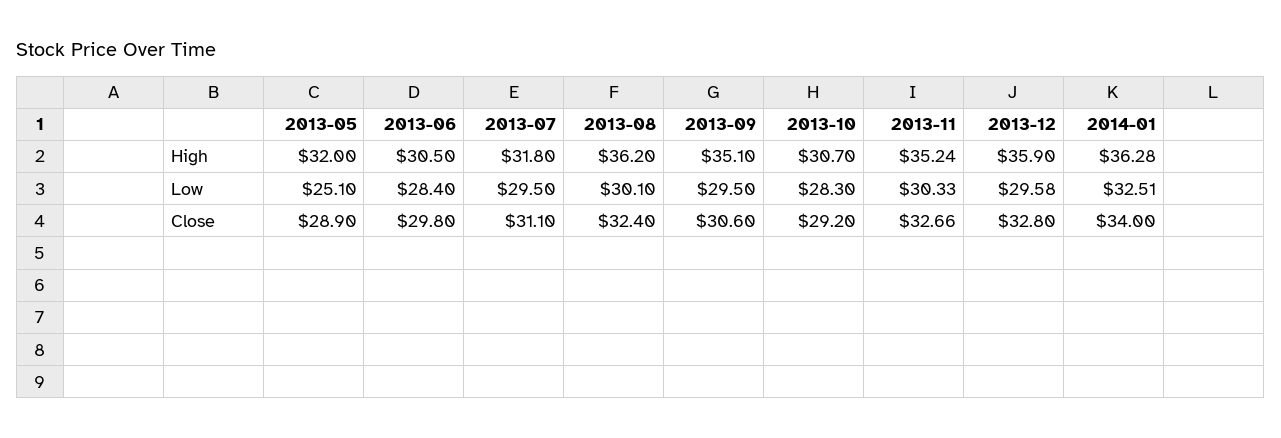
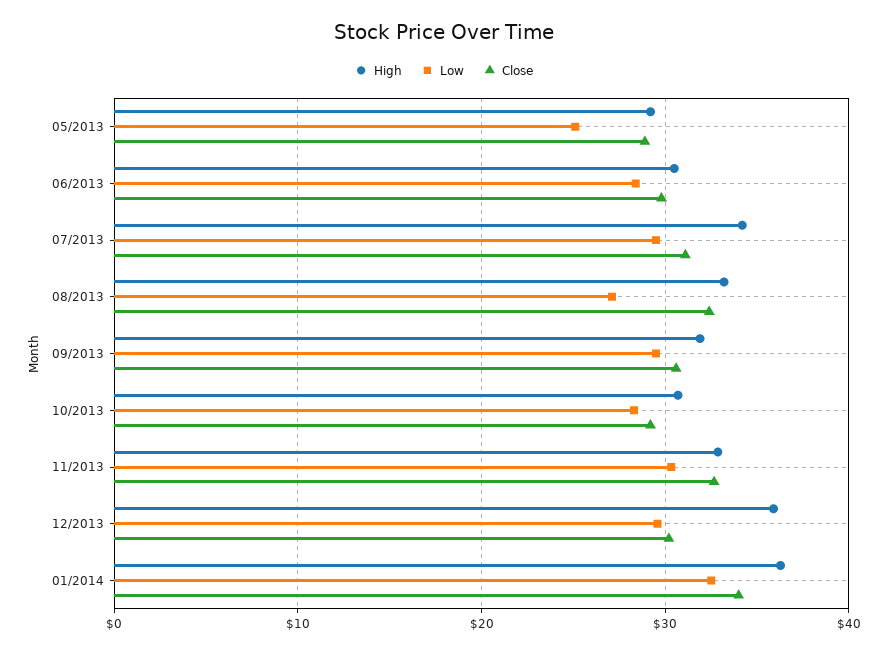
  {
    "High": {
-     "2013-05": 32,
+     "2013-05": 29,
      "2013-06": 30.5,
-     "2013-07": 31.8,
+     "2013-07": 34,
-     "2013-08": 36.2,
+     "2013-08": 33,
-     "2013-09": 35.1,
+     "2013-09": 32,
      "2013-10": 30.7,
-     "2013-11": 35.24,
+     "2013-11": 33,
      "2013-12": 35.9,
      "2014-01": 36.28
    },
    "Low": {
      "2013-05": 25.1,
      "2013-06": 28.4,
      "2013-07": 29.5,
-     "2013-08": 30.1,
+     "2013-08": 27,
      "2013-09": 29.5,
      "2013-10": 28.3,
      "2013-11": 30.33,
      "2013-12": 29.58,
      "2014-01": 32.51
    },
    "Close": {
      "2013-05": 28.9,
      "2013-06": 29.8,
      "2013-07": 31.1,
      "2013-08": 32.4,
      "2013-09": 30.6,
      "2013-10": 29.2,
      "2013-11": 32.66,
-     "2013-12": 32.8,
+     "2013-12": 30,
      "2014-01": 34
    }
  }

